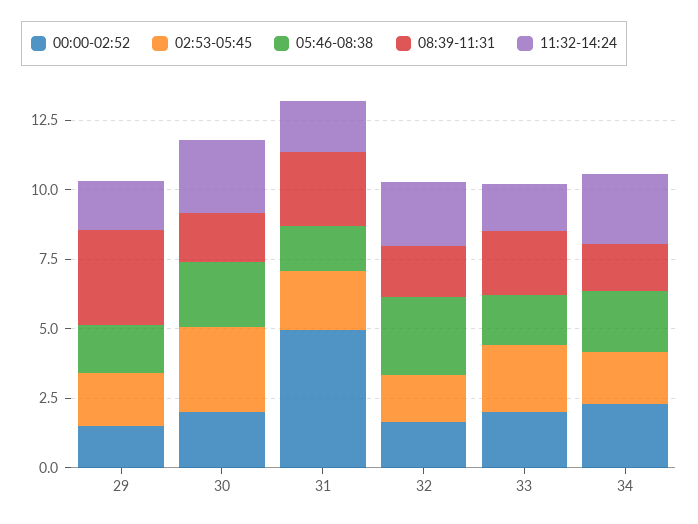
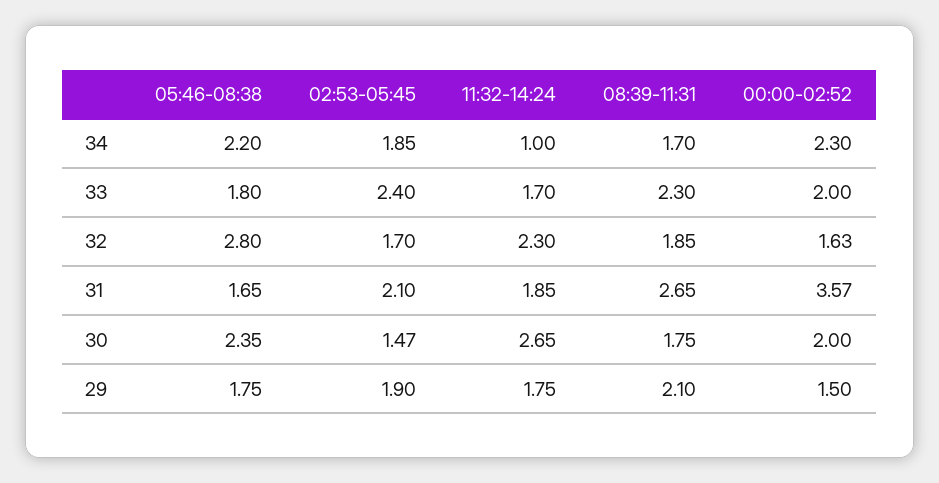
  {
    "00:00-02:52": {
      "29": 1.5,
      "30": 2,
-     "31": 5,
+     "31": 3.57,
      "32": 1.63,
      "33": 2,
      "34": 2.3
    },
    "02:53-05:45": {
      "29": 1.9,
-     "30": 3,
+     "30": 1.47,
      "31": 2.1,
      "32": 1.7,
      "33": 2.4,
      "34": 1.85
    },
    "05:46-08:38": {
      "29": 1.75,
      "30": 2.35,
      "31": 1.65,
      "32": 2.8,
      "33": 1.8,
      "34": 2.2
    },
    "08:39-11:31": {
-     "29": 3.5,
+     "29": 2.1,
      "30": 1.75,
      "31": 2.65,
      "32": 1.85,
      "33": 2.3,
      "34": 1.7
    },
    "11:32-14:24": {
      "29": 1.75,
      "30": 2.65,
      "31": 1.85,
      "32": 2.3,
      "33": 1.7,
-     "34": 2.5
+     "34": 1
    }
  }

